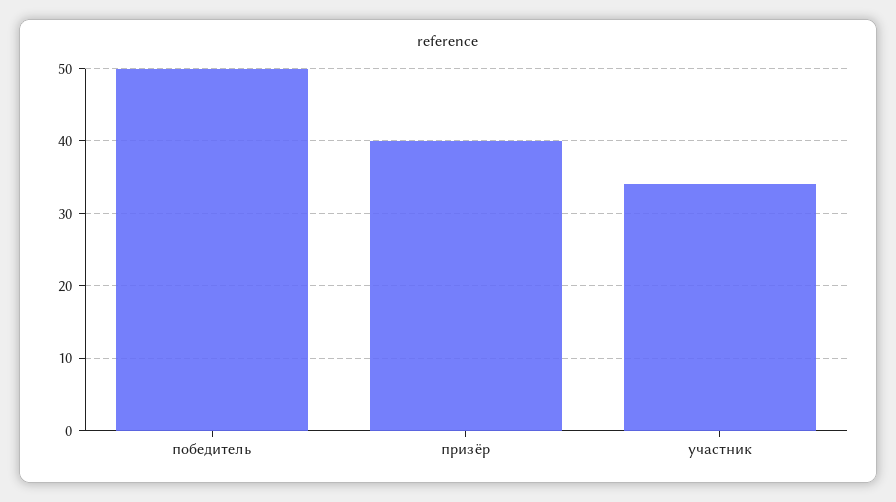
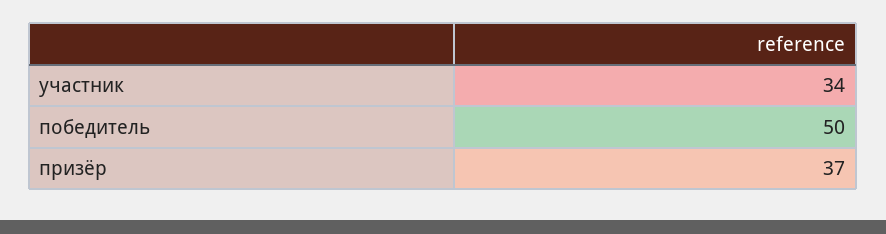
  {
    "победитель": 50,
-   "призёр": 40,
+   "призёр": 37,
    "участник": 34
  }

